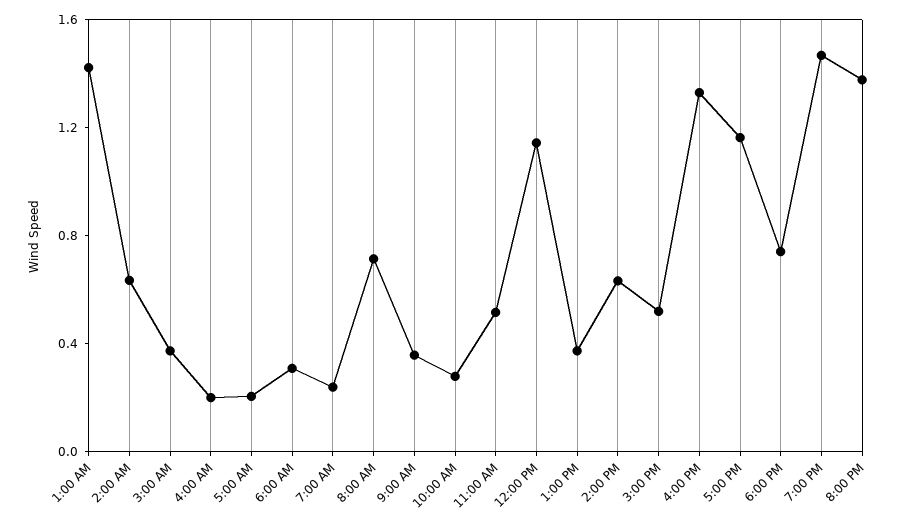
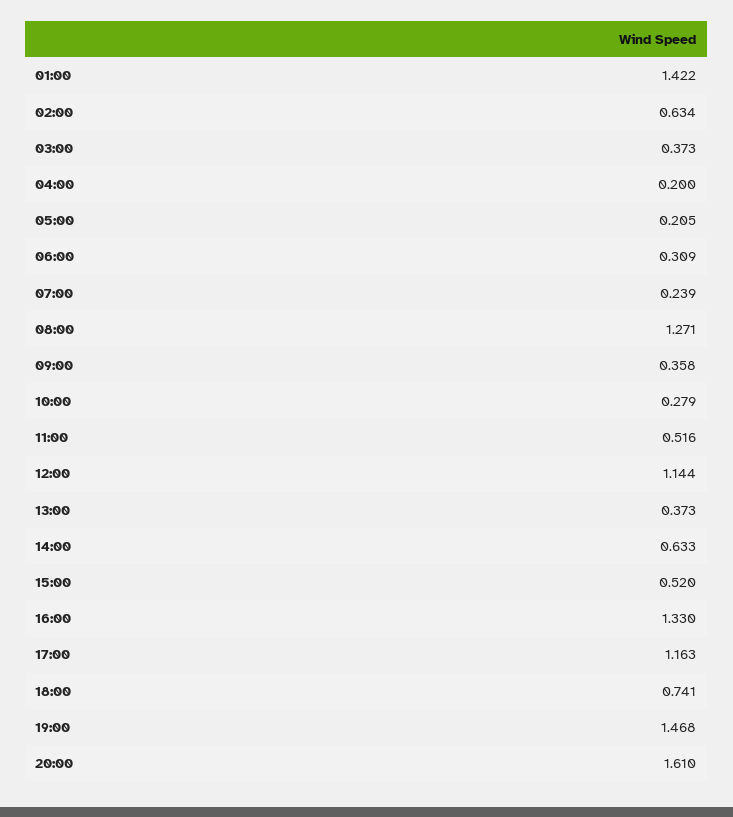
  {
    "1:00 AM": 1.422,
    "2:00 AM": 0.634,
    "3:00 AM": 0.373,
    "4:00 AM": 0.2,
    "5:00 AM": 0.205,
    "6:00 AM": 0.309,
    "7:00 AM": 0.239,
-   "8:00 AM": 0.7,
+   "8:00 AM": 1.271,
    "9:00 AM": 0.358,
    "10:00 AM": 0.279,
    "11:00 AM": 0.516,
    "12:00 PM": 1.144,
    "1:00 PM": 0.373,
    "2:00 PM": 0.633,
    "3:00 PM": 0.52,
    "4:00 PM": 1.33,
    "5:00 PM": 1.163,
    "6:00 PM": 0.741,
    "7:00 PM": 1.468,
-   "8:00 PM": 1.4
+   "8:00 PM": 1.61
  }

